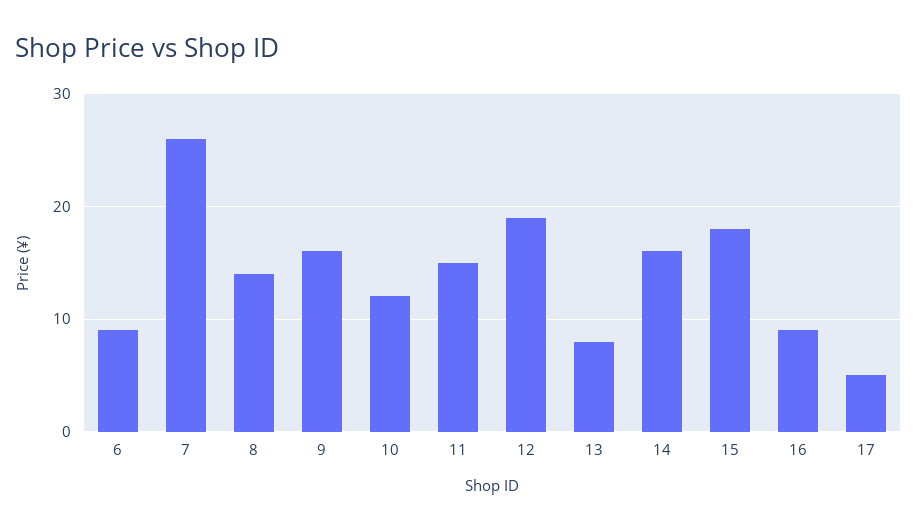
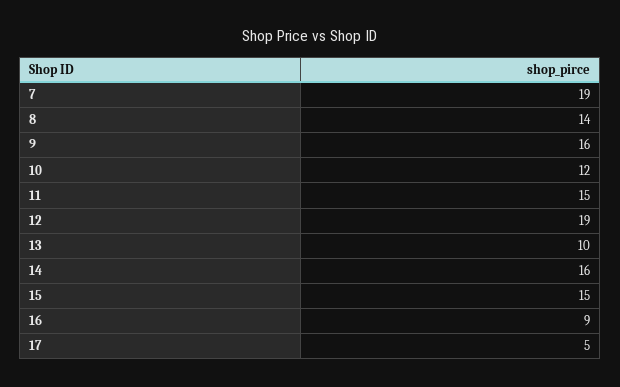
  {
-   "6": 9,
-   "7": 26,
+   "7": 19,
    "8": 14,
    "9": 16,
    "10": 12,
    "11": 15,
    "12": 19,
-   "13": 8,
+   "13": 10,
    "14": 16,
-   "15": 18,
+   "15": 15,
    "16": 9,
    "17": 5
  }

